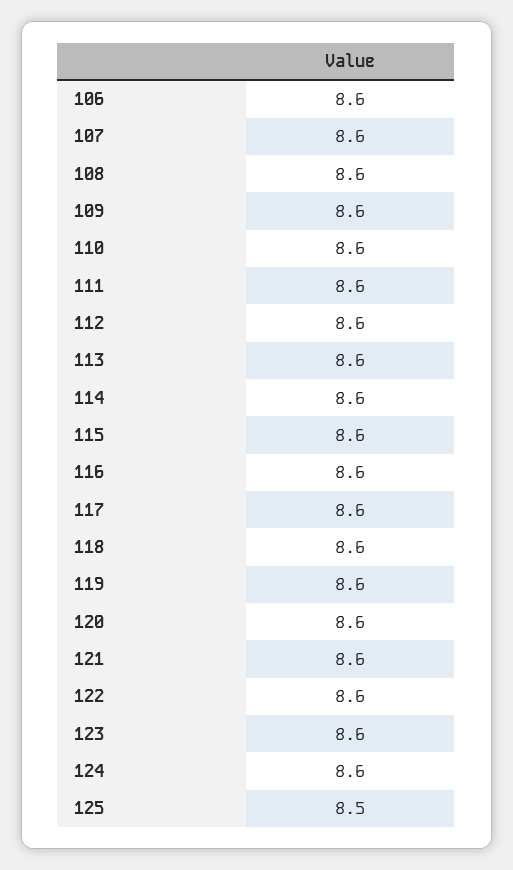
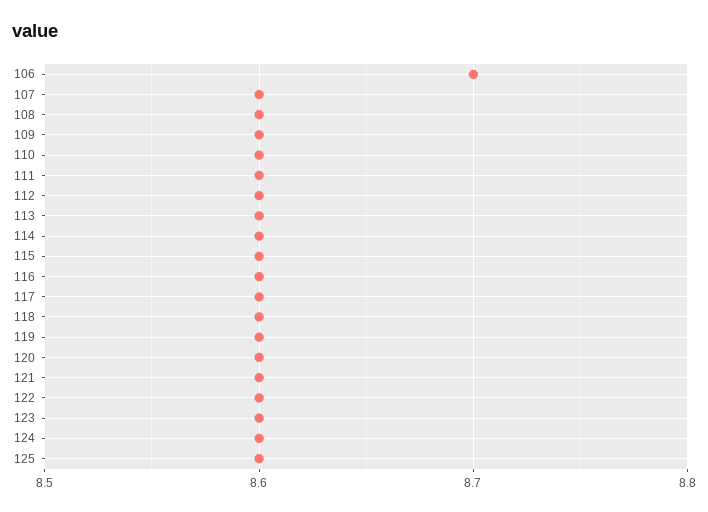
  {
-   "106": 8.6,
+   "106": 8.7,
    "107": 8.6,
    "108": 8.6,
    "109": 8.6,
    "110": 8.6,
    "111": 8.6,
    "112": 8.6,
    "113": 8.6,
    "114": 8.6,
    "115": 8.6,
    "116": 8.6,
    "117": 8.6,
    "118": 8.6,
    "119": 8.6,
    "120": 8.6,
    "121": 8.6,
    "122": 8.6,
    "123": 8.6,
    "124": 8.6,
-   "125": 8.5
+   "125": 8.6
  }

